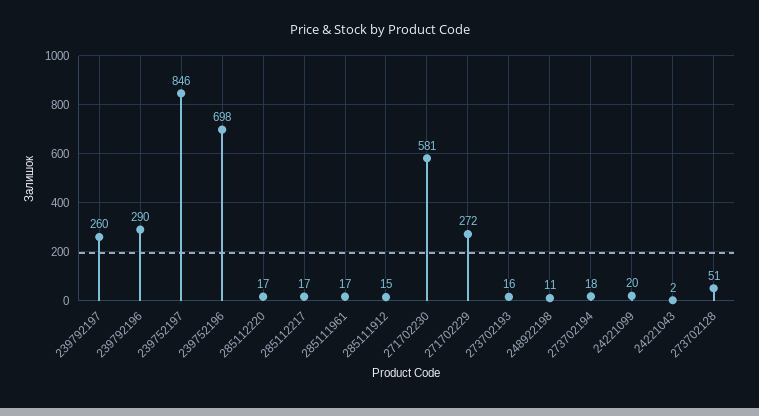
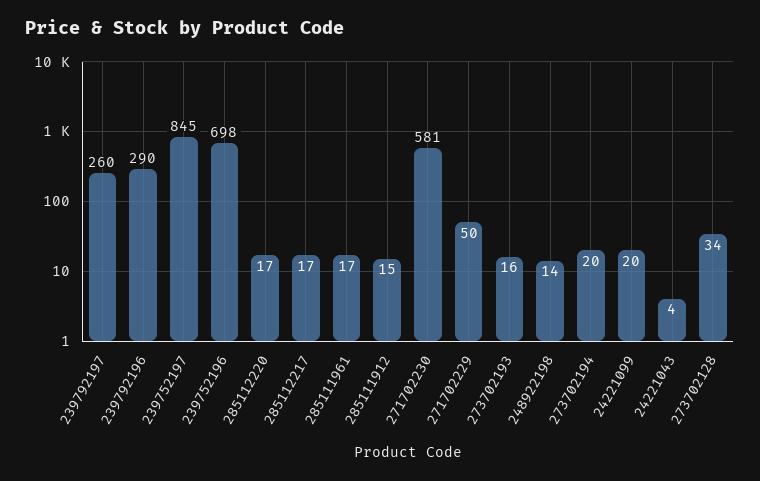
  {
    "239792197": 260,
    "239792196": 290,
-   "239752197": 846,
+   "239752197": 845,
    "239752196": 698,
    "285112220": 17,
    "285112217": 17,
    "285111961": 17,
    "285111912": 15,
    "271702230": 581,
-   "271702229": 272,
+   "271702229": 50,
    "273702193": 16,
-   "248922198": 11,
+   "248922198": 14,
-   "273702194": 18,
+   "273702194": 20,
    "24221099": 20,
-   "24221043": 2,
+   "24221043": 4,
-   "273702128": 51
+   "273702128": 34
  }

